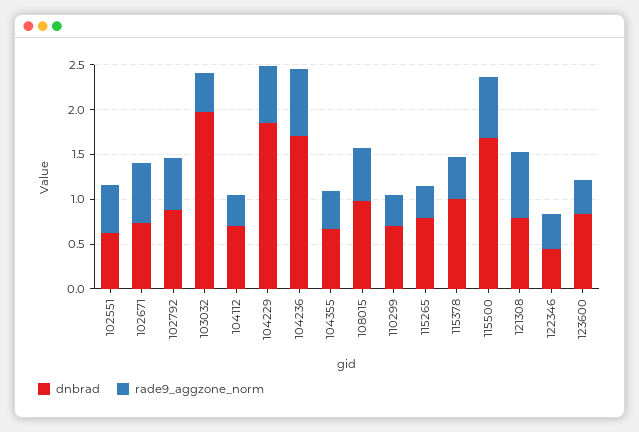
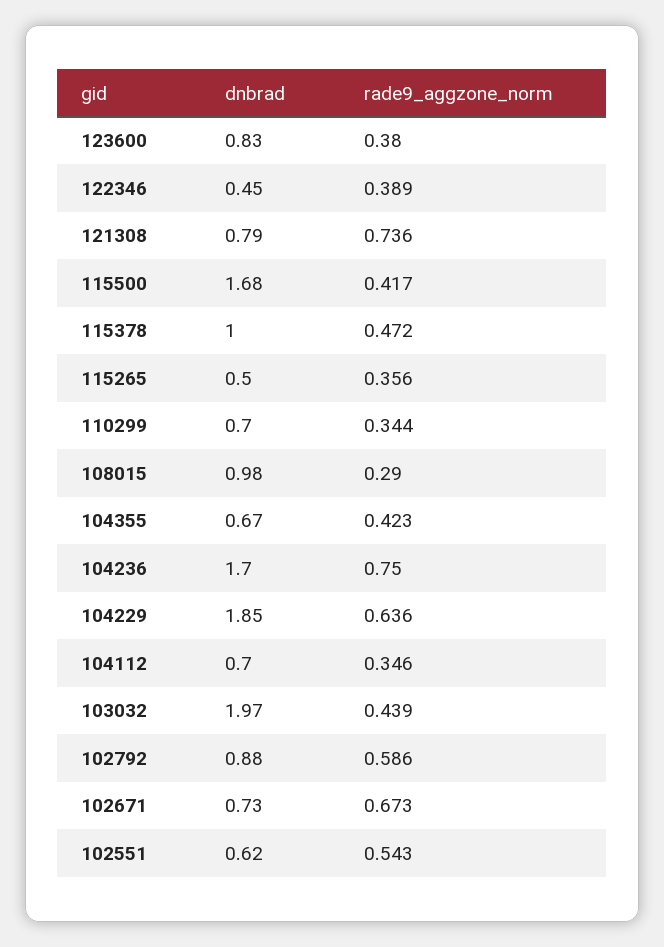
  {
    "dnbrad": {
      "102551": 0.62,
      "102671": 0.73,
      "102792": 0.88,
      "103032": 1.97,
      "104112": 0.7,
      "104229": 1.85,
      "104236": 1.7,
      "104355": 0.67,
      "108015": 0.98,
      "110299": 0.7,
-     "115265": 0.8,
+     "115265": 0.5,
      "115378": 1,
      "115500": 1.68,
      "121308": 0.79,
      "122346": 0.45,
      "123600": 0.83
    },
    "rade9_aggzone_norm": {
      "102551": 0.543,
      "102671": 0.673,
      "102792": 0.586,
      "103032": 0.439,
      "104112": 0.346,
      "104229": 0.636,
      "104236": 0.75,
      "104355": 0.423,
-     "108015": 0.6,
+     "108015": 0.29,
      "110299": 0.344,
      "115265": 0.356,
      "115378": 0.472,
-     "115500": 0.7,
+     "115500": 0.417,
      "121308": 0.736,
      "122346": 0.389,
      "123600": 0.38
    }
  }

